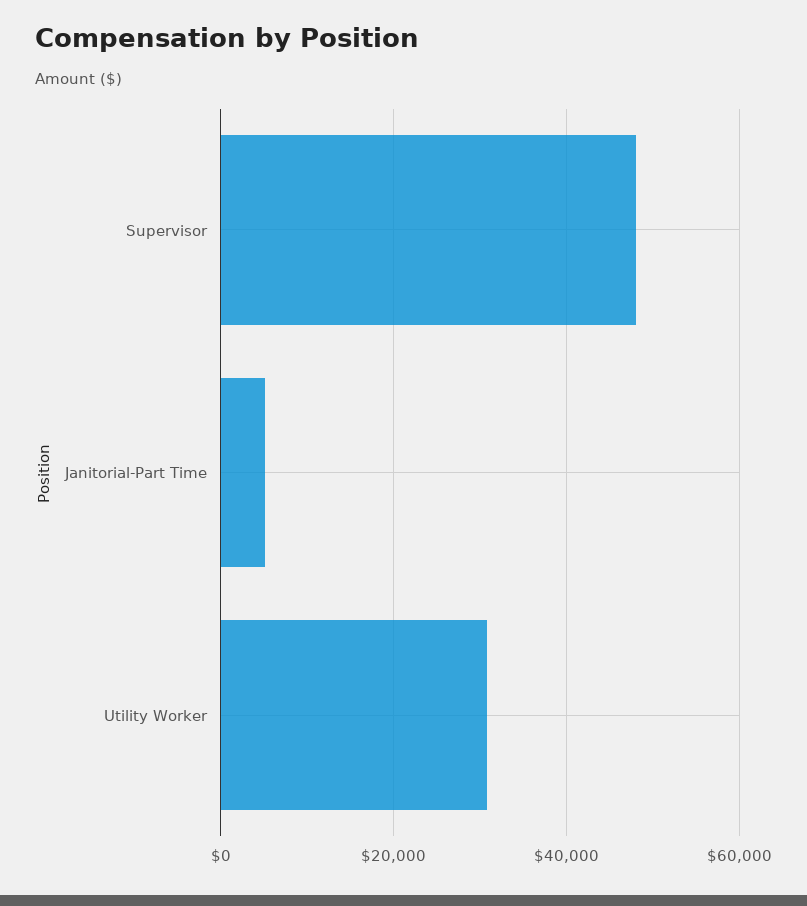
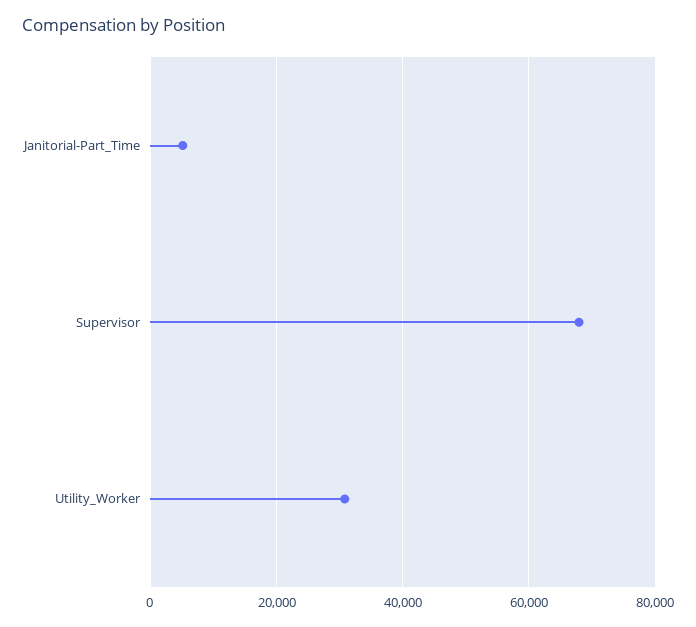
  {
-   "Supervisor": 48000,
+   "Supervisor": 68000,
    "Janitorial-Part Time": 6000,
    "Utility Worker": 30000
  }

